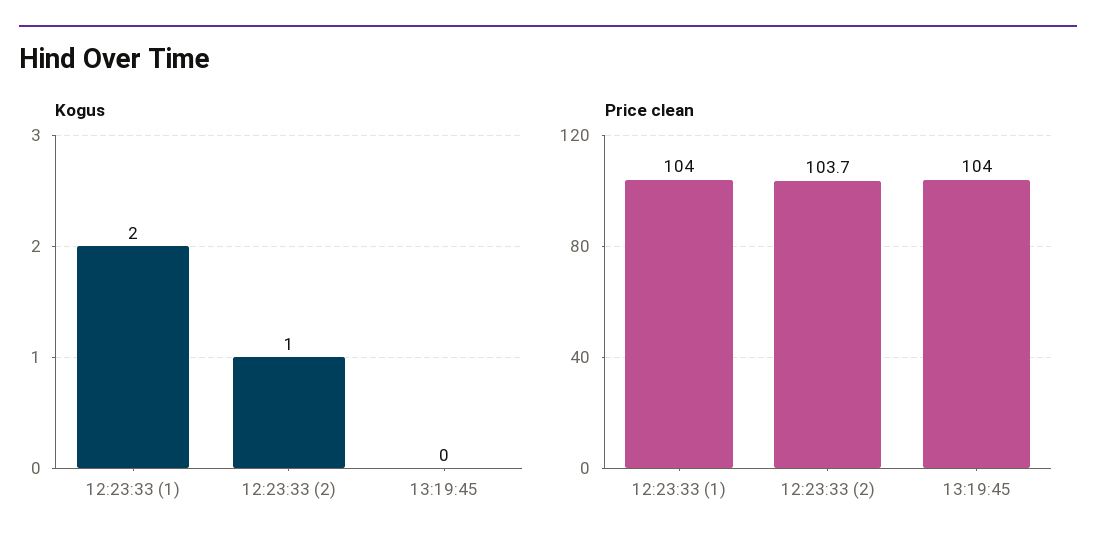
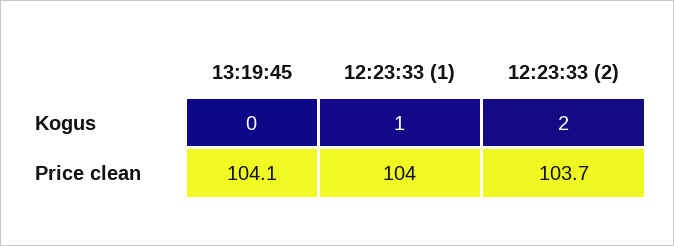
  {
    "Kogus": {
-     "12:23:33 (1)": 2,
+     "12:23:33 (1)": 1,
-     "12:23:33 (2)": 1,
+     "12:23:33 (2)": 2,
      "13:19:45": 0
    },
    "Price clean": {
      "12:23:33 (1)": 104,
      "12:23:33 (2)": 103.7,
-     "13:19:45": 104
+     "13:19:45": 104.1
    }
  }

